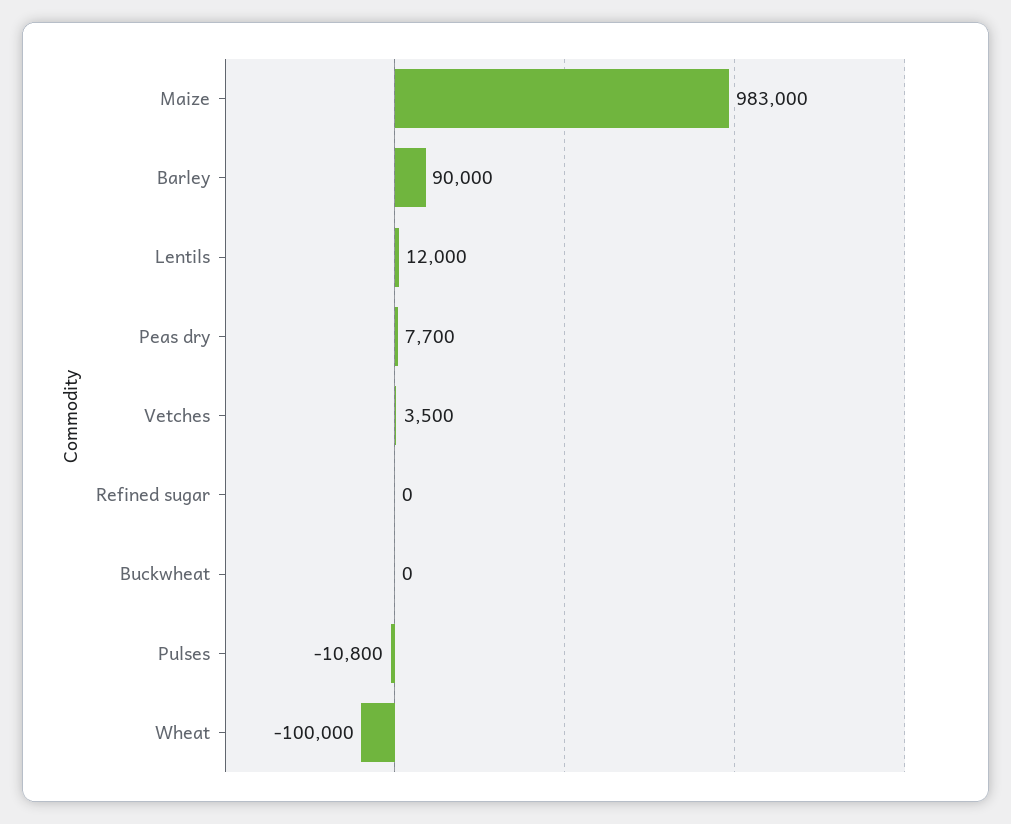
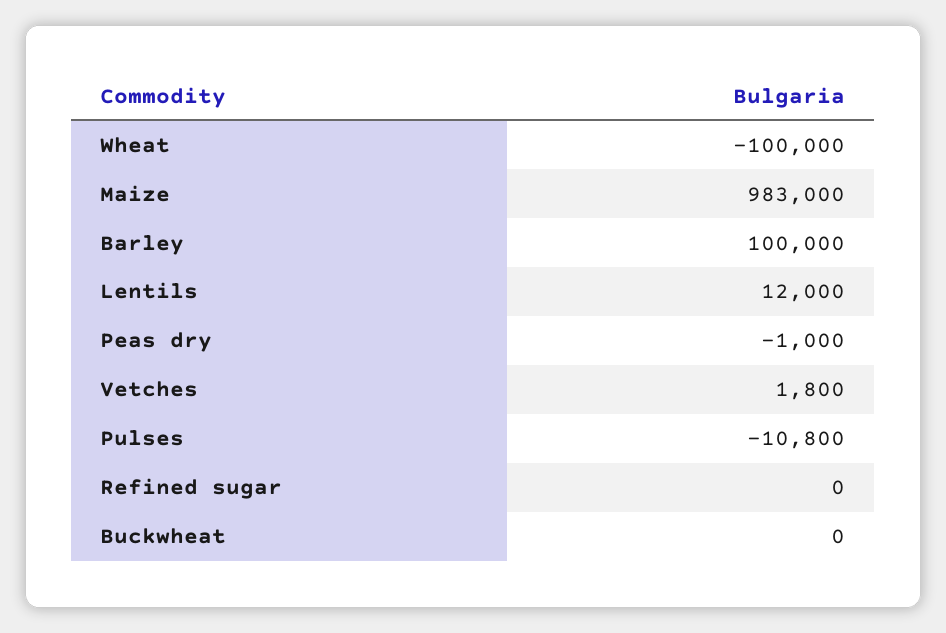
  {
    "Maize": 983000,
-   "Barley": 90000,
+   "Barley": 100000,
    "Lentils": 12000,
-   "Peas dry": 7700,
+   "Peas dry": -1000,
-   "Vetches": 3500,
+   "Vetches": 1800,
    "Refined sugar": 0,
    "Buckwheat": 0,
    "Pulses": -10800,
    "Wheat": -100000
  }

